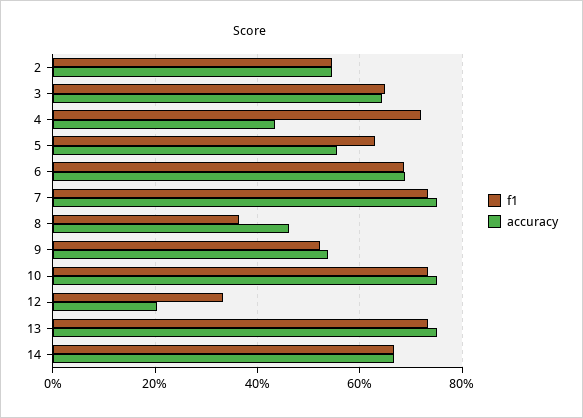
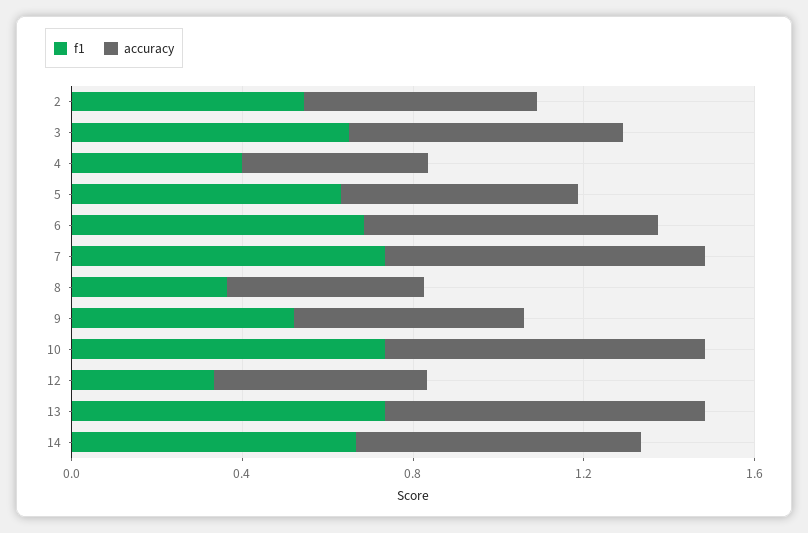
  {
    "f1": {
      "2": 0.54,
      "3": 0.64,
-     "4": 0.72,
+     "4": 0.4,
      "5": 0.64,
      "6": 0.68,
      "7": 0.74,
      "8": 0.36,
      "9": 0.52,
      "10": 0.74,
      "12": 0.34,
      "13": 0.74,
      "14": 0.66
    },
    "accuracy": {
      "2": 0.54,
      "3": 0.64,
      "4": 0.44,
      "5": 0.56,
      "6": 0.68,
      "7": 0.76,
      "8": 0.46,
      "9": 0.54,
      "10": 0.76,
-     "12": 0.2,
+     "12": 0.5,
      "13": 0.76,
      "14": 0.66
    }
  }

